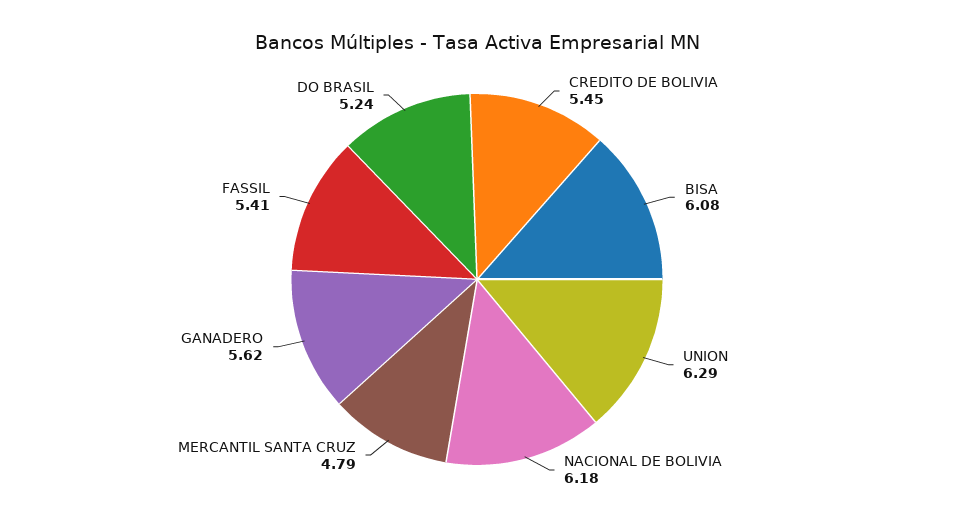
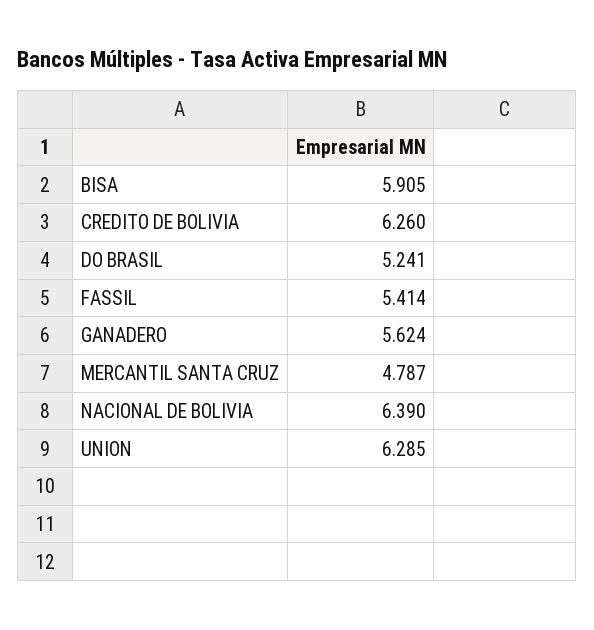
  {
-   "CREDITO DE BOLIVIA": 5.45,
+   "CREDITO DE BOLIVIA": 6.26,
-   "BISA": 6.08,
+   "BISA": 5.905,
    "UNION": 6.285,
-   "NACIONAL DE BOLIVIA": 6.18,
+   "NACIONAL DE BOLIVIA": 6.39,
    "MERCANTIL SANTA CRUZ": 4.787,
    "GANADERO": 5.624,
    "FASSIL": 5.414,
    "DO BRASIL": 5.241
  }

